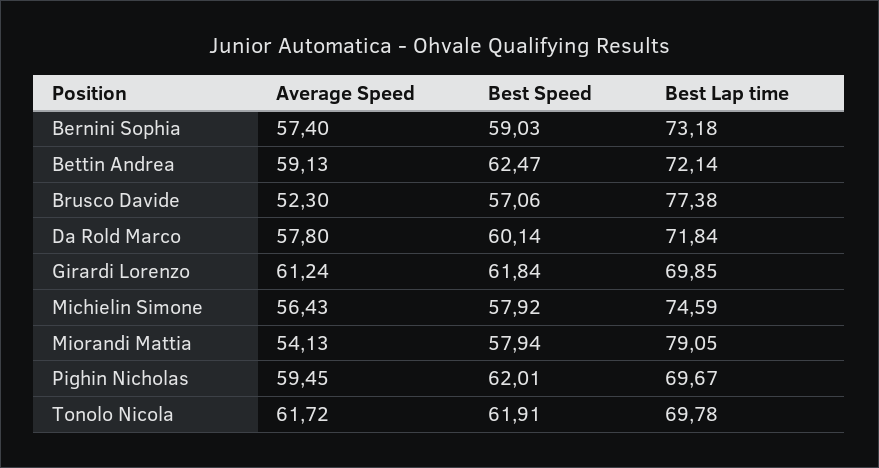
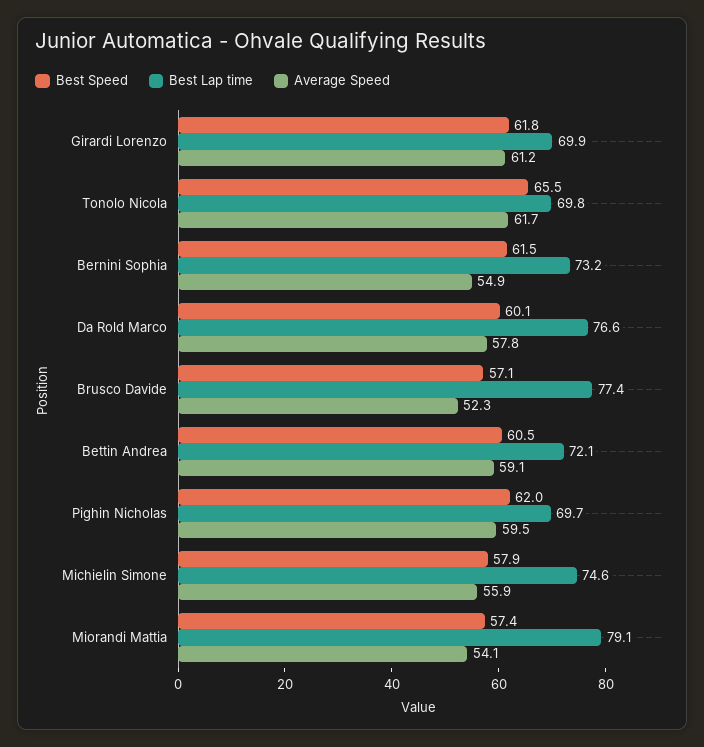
  {
    "Average Speed": {
-     "Bernini Sophia": 57.4,
+     "Bernini Sophia": 54.9,
      "Bettin Andrea": 59.13,
      "Brusco Davide": 52.3,
      "Da Rold Marco": 57.8,
      "Girardi Lorenzo": 61.24,
-     "Michielin Simone": 56.43,
+     "Michielin Simone": 55.9,
      "Miorandi Mattia": 54.13,
      "Pighin Nicholas": 59.45,
      "Tonolo Nicola": 61.72
    },
    "Best Speed": {
-     "Bernini Sophia": 59.03,
+     "Bernini Sophia": 61.5,
-     "Bettin Andrea": 62.47,
+     "Bettin Andrea": 60.5,
      "Brusco Davide": 57.06,
      "Da Rold Marco": 60.14,
      "Girardi Lorenzo": 61.84,
      "Michielin Simone": 57.92,
-     "Miorandi Mattia": 57.94,
+     "Miorandi Mattia": 57.4,
      "Pighin Nicholas": 62.01,
-     "Tonolo Nicola": 61.91
+     "Tonolo Nicola": 65.5
    },
    "Best Lap time": {
      "Bernini Sophia": 73.18,
      "Bettin Andrea": 72.14,
      "Brusco Davide": 77.38,
-     "Da Rold Marco": 71.84,
+     "Da Rold Marco": 76.6,
      "Girardi Lorenzo": 69.85,
      "Michielin Simone": 74.59,
      "Miorandi Mattia": 79.05,
      "Pighin Nicholas": 69.67,
      "Tonolo Nicola": 69.78
    }
  }

